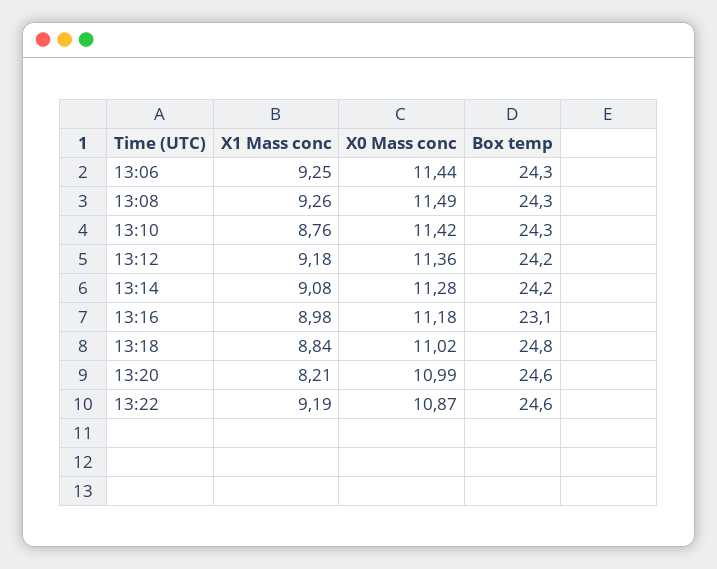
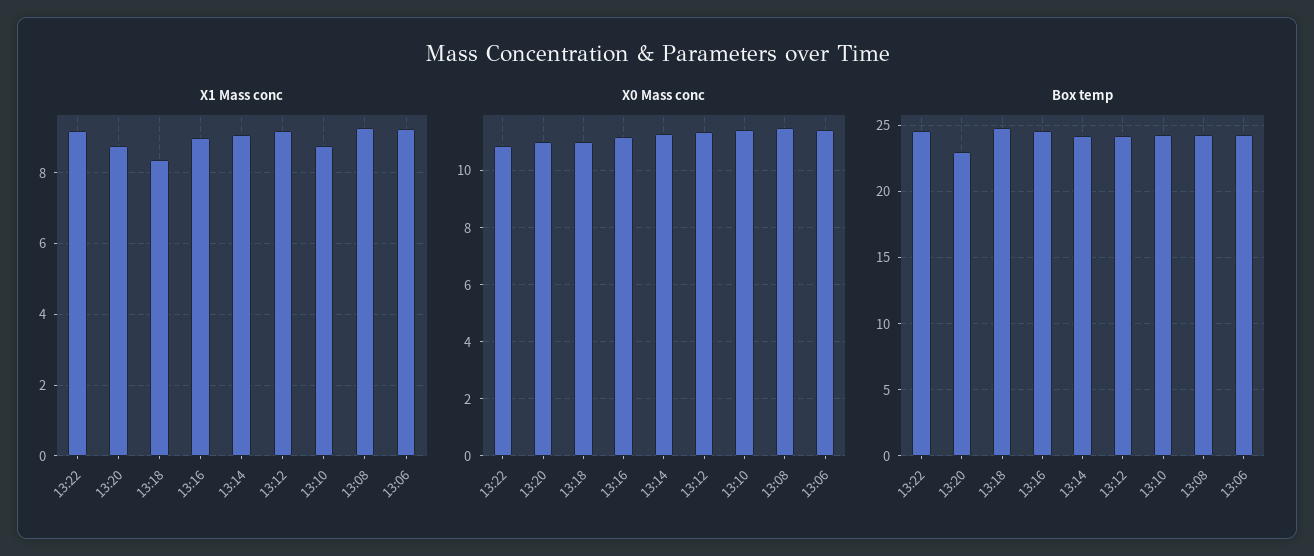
  {
    "X1 Mass conc": {
      "13:06": 9.25,
      "13:08": 9.26,
      "13:10": 8.76,
      "13:12": 9.18,
      "13:14": 9.08,
      "13:16": 8.98,
-     "13:18": 8.84,
+     "13:18": 8.4,
-     "13:20": 8.21,
+     "13:20": 8.8,
      "13:22": 9.19
    },
    "X0 Mass conc": {
      "13:06": 11.44,
      "13:08": 11.49,
      "13:10": 11.42,
      "13:12": 11.36,
      "13:14": 11.28,
      "13:16": 11.18,
      "13:18": 11.02,
      "13:20": 10.99,
      "13:22": 10.87
    },
    "Box temp": {
      "13:06": 24.3,
      "13:08": 24.3,
      "13:10": 24.3,
      "13:12": 24.2,
      "13:14": 24.2,
-     "13:16": 23.1,
+     "13:16": 24.5,
      "13:18": 24.8,
-     "13:20": 24.6,
+     "13:20": 23,
      "13:22": 24.6
    }
  }

